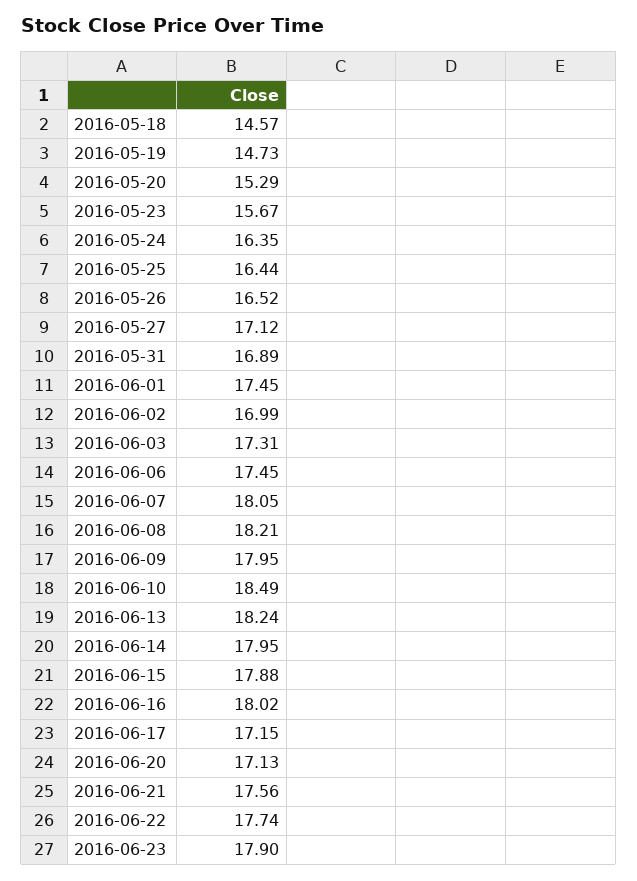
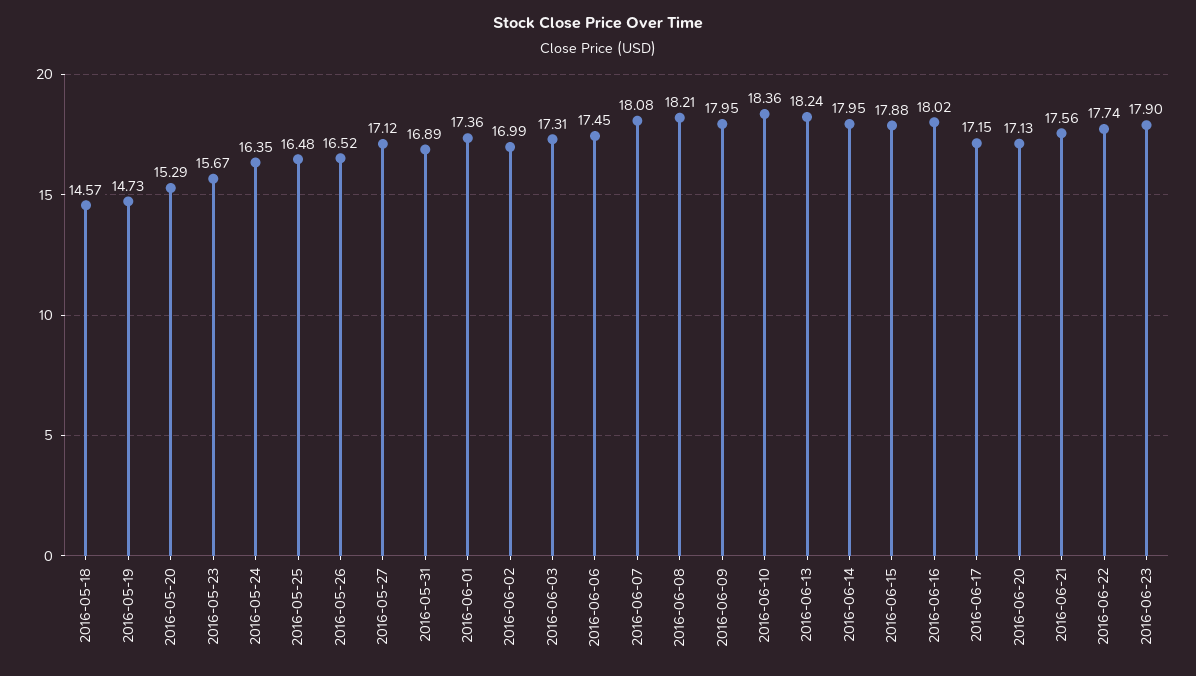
  {
    "2016-05-18": 14.57,
    "2016-05-19": 14.73,
    "2016-05-20": 15.29,
    "2016-05-23": 15.67,
    "2016-05-24": 16.35,
-   "2016-05-25": 16.44,
+   "2016-05-25": 16.48,
    "2016-05-26": 16.52,
    "2016-05-27": 17.12,
    "2016-05-31": 16.89,
-   "2016-06-01": 17.45,
+   "2016-06-01": 17.36,
    "2016-06-02": 16.99,
    "2016-06-03": 17.31,
    "2016-06-06": 17.45,
-   "2016-06-07": 18.05,
+   "2016-06-07": 18.08,
    "2016-06-08": 18.21,
    "2016-06-09": 17.95,
-   "2016-06-10": 18.49,
+   "2016-06-10": 18.36,
    "2016-06-13": 18.24,
    "2016-06-14": 17.95,
    "2016-06-15": 17.88,
    "2016-06-16": 18.02,
    "2016-06-17": 17.15,
    "2016-06-20": 17.13,
    "2016-06-21": 17.56,
    "2016-06-22": 17.74,
    "2016-06-23": 17.9
  }

